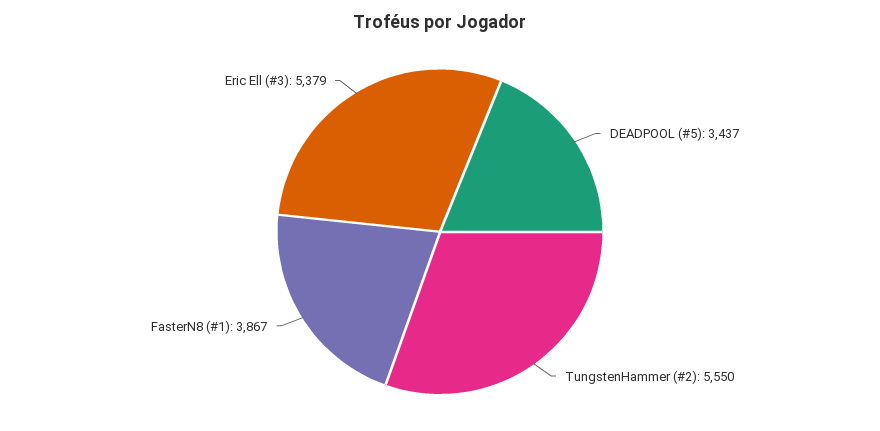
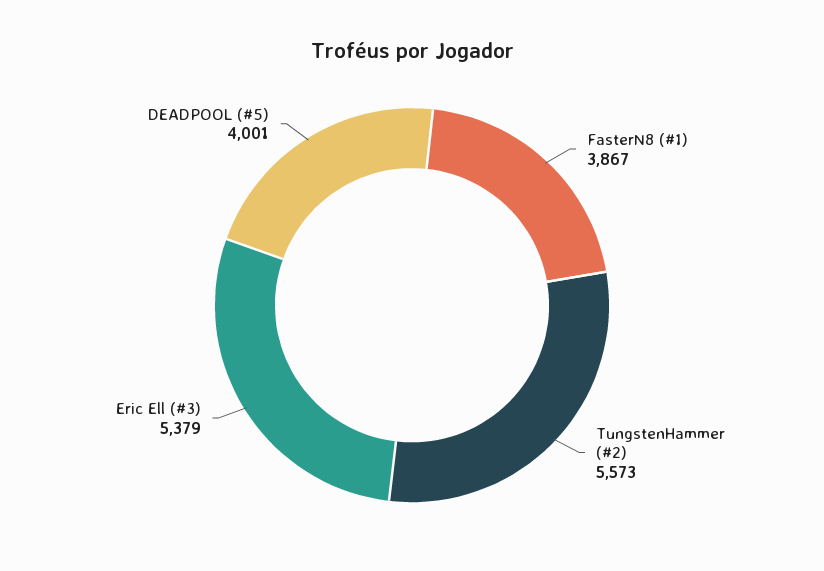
  {
-   "DEADPOOL (#5)": 3437,
+   "DEADPOOL (#5)": 4001,
-   "TungstenHammer (#2)": 5550,
+   "TungstenHammer (#2)": 5573,
    "FasterN8 (#1)": 3867,
    "Eric Ell (#3)": 5379
  }

